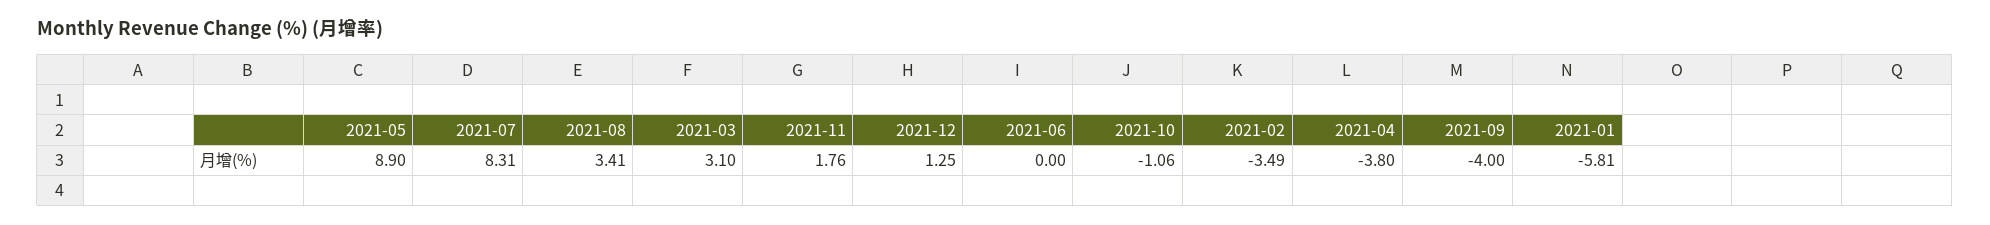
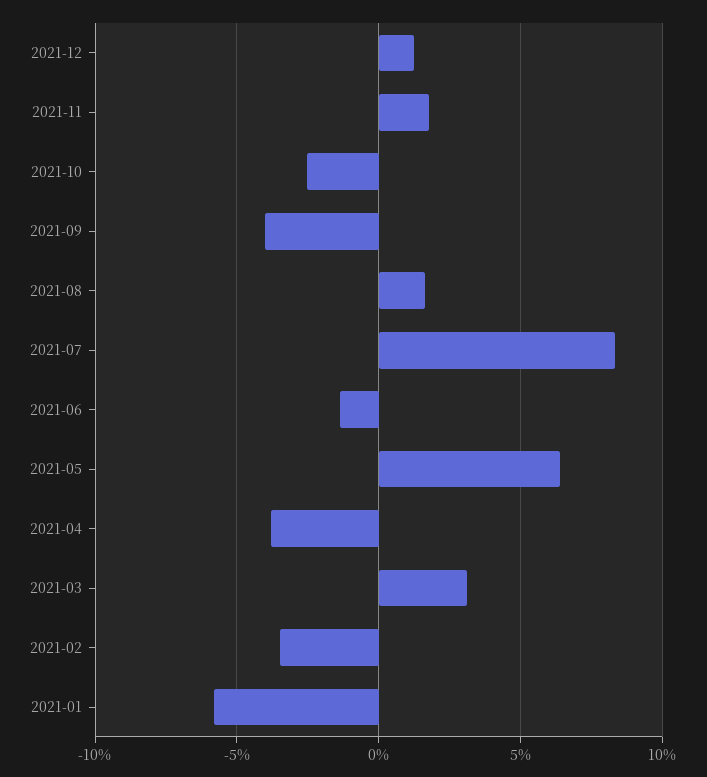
  {
-   "2021-05": 8.9,
+   "2021-05": 6.5,
    "2021-07": 8.31,
-   "2021-08": 3.41,
+   "2021-08": 1.5,
    "2021-03": 3.1,
    "2021-11": 1.76,
    "2021-12": 1.25,
-   "2021-06": 0,
+   "2021-06": -1.5,
-   "2021-10": -1.06,
+   "2021-10": -2.5,
    "2021-02": -3.49,
    "2021-04": -3.8,
    "2021-09": -4,
    "2021-01": -5.81
  }

